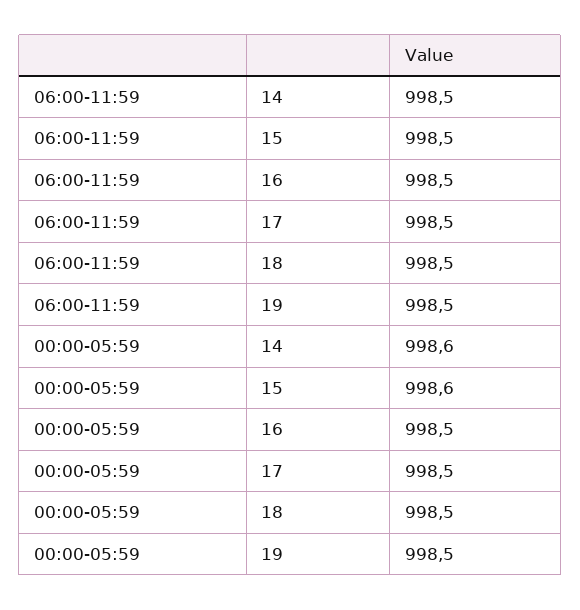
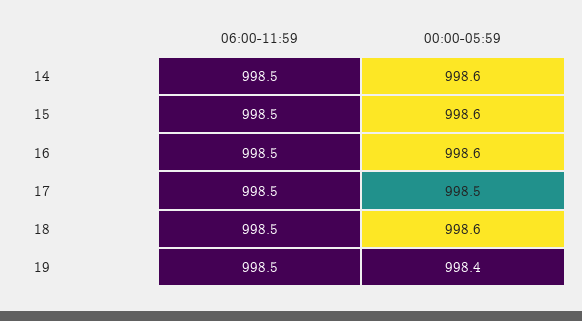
  {
    "06:00-11:59": {
      "14": 998.5,
      "15": 998.5,
      "16": 998.5,
      "17": 998.5,
      "18": 998.5,
      "19": 998.5
    },
    "00:00-05:59": {
      "14": 998.6,
      "15": 998.6,
-     "16": 998.5,
+     "16": 998.6,
      "17": 998.5,
-     "18": 998.5,
+     "18": 998.6,
-     "19": 998.5
+     "19": 998.4
    }
  }

